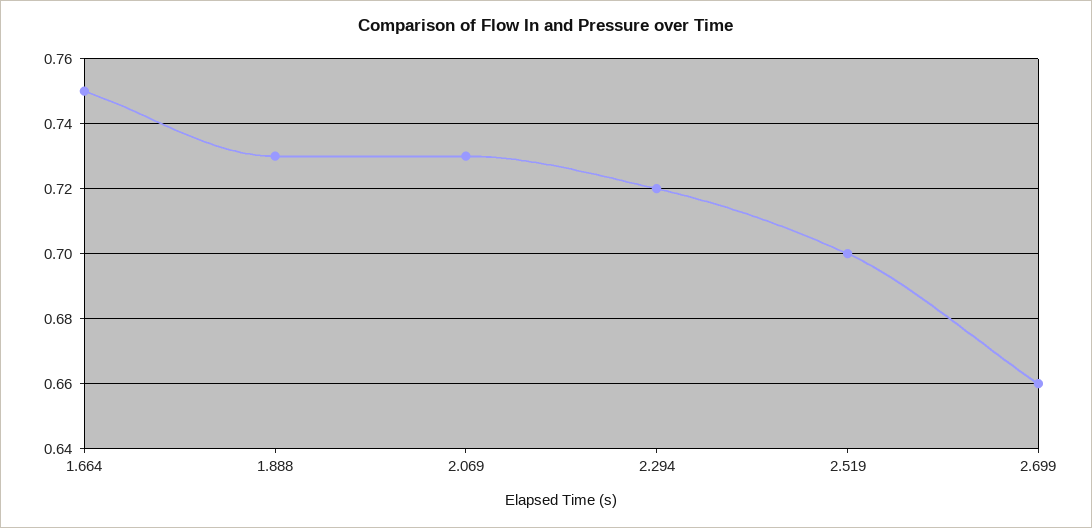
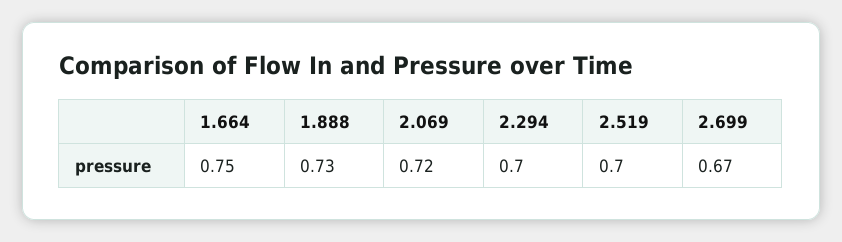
  {
    "1.664": 0.75,
    "1.888": 0.73,
-   "2.069": 0.73,
+   "2.069": 0.72,
-   "2.294": 0.72,
+   "2.294": 0.7,
    "2.519": 0.7,
-   "2.699": 0.66
+   "2.699": 0.67
  }

